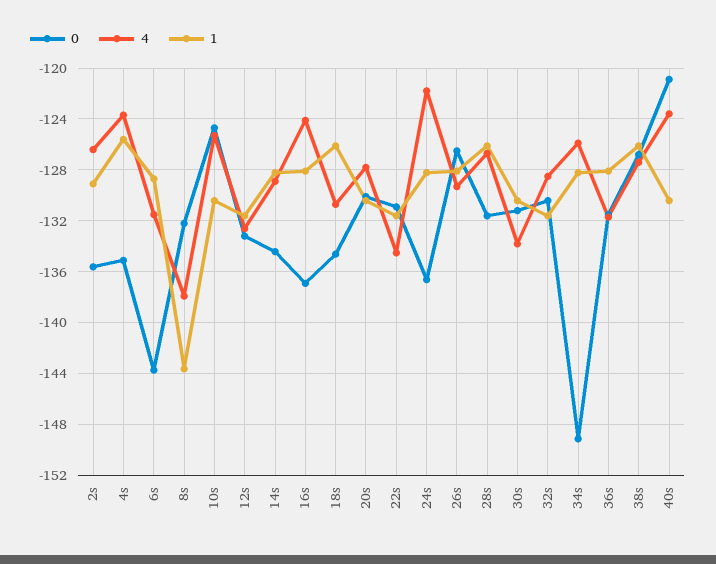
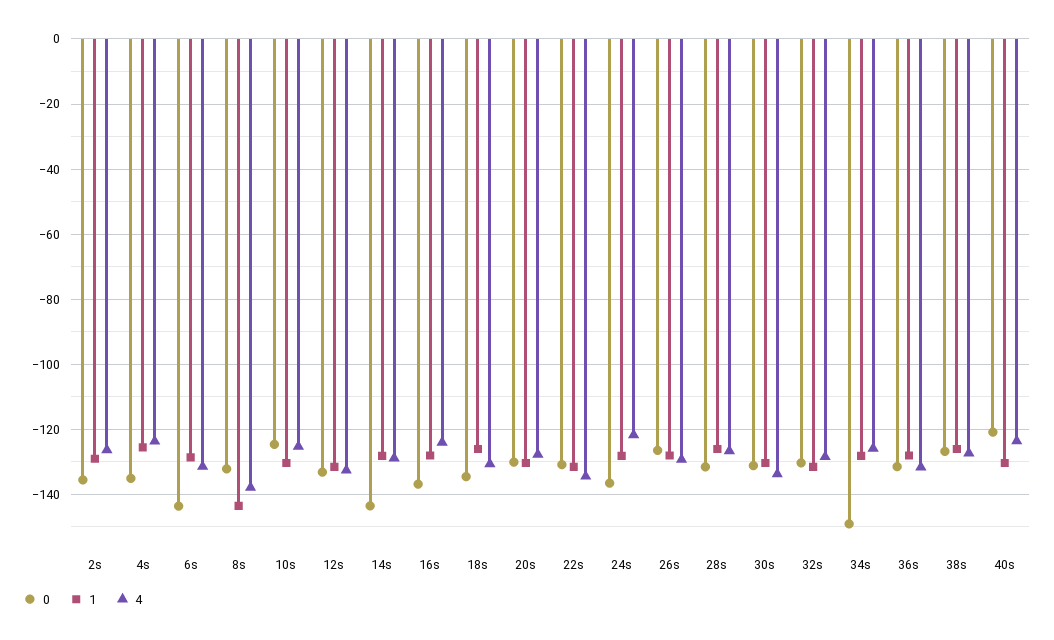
  {
    "0": {
      "2s": -135.5,
      "4s": -135,
      "6s": -143.5,
      "8s": -132,
      "10s": -124.5,
      "12s": -133,
-     "14s": -134.5,
+     "14s": -144,
      "16s": -137,
      "18s": -134.5,
      "20s": -130,
      "22s": -131,
      "24s": -136.5,
      "26s": -126.5,
      "28s": -131.5,
      "30s": -131,
      "32s": -130.5,
      "34s": -149,
      "36s": -131.5,
      "38s": -127,
      "40s": -121
    },
    "4": {
      "2s": -126.5,
      "4s": -123.5,
      "6s": -131.5,
      "8s": -138,
      "10s": -125.5,
      "12s": -132.5,
      "14s": -129,
      "16s": -124,
      "18s": -130.5,
      "20s": -128,
      "22s": -134.5,
      "24s": -122,
      "26s": -129.5,
      "28s": -126.5,
      "30s": -134,
      "32s": -128.5,
      "34s": -126,
      "36s": -131.5,
      "38s": -127.5,
      "40s": -123.5
    },
    "1": {
      "2s": -129,
      "4s": -125.5,
      "6s": -128.5,
      "8s": -143.5,
      "10s": -130.5,
      "12s": -131.5,
      "14s": -128,
      "16s": -128,
      "18s": -126,
      "20s": -130.5,
      "22s": -131.5,
      "24s": -128,
      "26s": -128,
      "28s": -126,
      "30s": -130.5,
      "32s": -131.5,
      "34s": -128,
      "36s": -128,
      "38s": -126,
      "40s": -130.5
    }
  }

